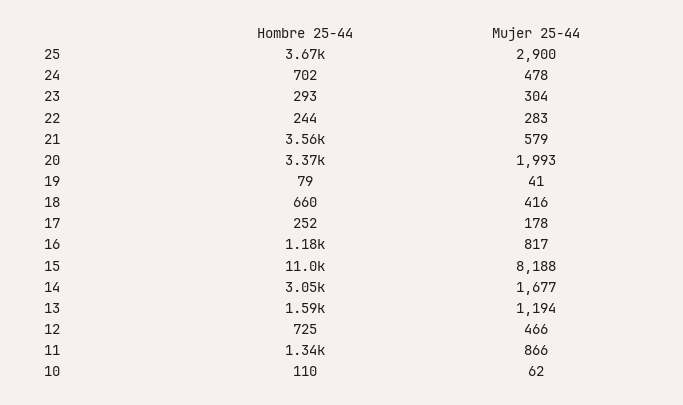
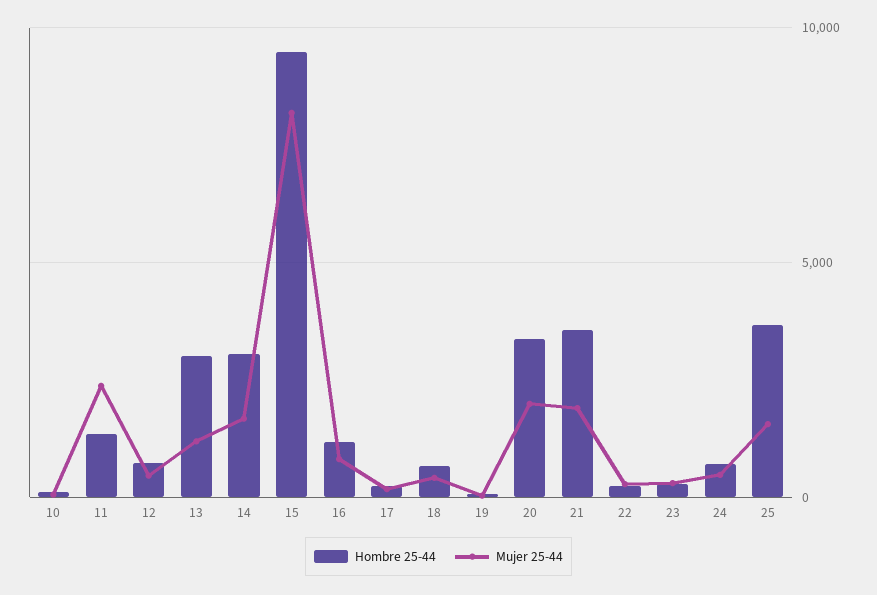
  {
    "Hombre 25-44": {
      "25": 3670,
      "24": 702,
      "23": 293,
      "22": 244,
      "21": 3560,
      "20": 3370,
      "19": 79,
      "18": 660,
      "17": 252,
      "16": 1180,
-     "15": 11000,
+     "15": 9500,
      "14": 3050,
-     "13": 1590,
+     "13": 3000,
      "12": 725,
      "11": 1340,
      "10": 110
    },
    "Mujer 25-44": {
-     "25": 2900,
+     "25": 1500,
      "24": 478,
      "23": 304,
      "22": 283,
-     "21": 579,
+     "21": 2000,
      "20": 1993,
      "19": 41,
      "18": 416,
      "17": 178,
      "16": 817,
      "15": 8188,
      "14": 1677,
      "13": 1194,
      "12": 466,
-     "11": 866,
+     "11": 2500,
      "10": 62
    }
  }

